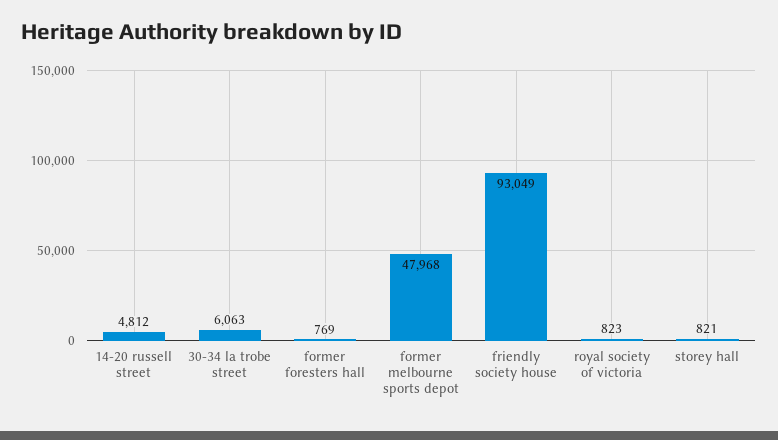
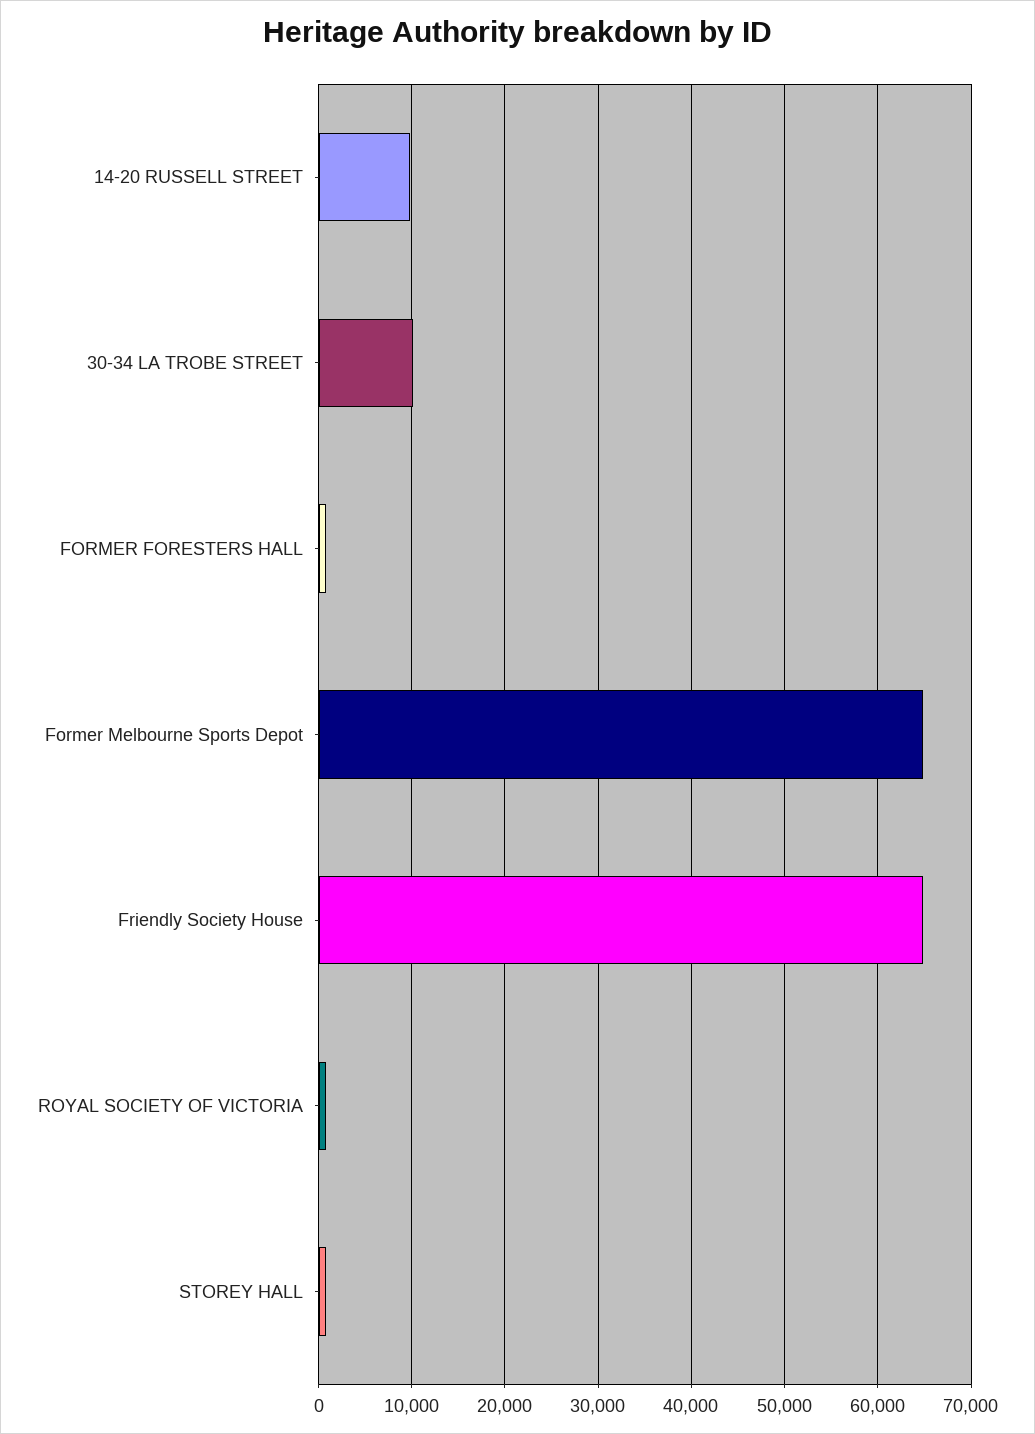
  {
-   "14-20 russell street": 4812,
+   "14-20 russell street": 10000,
-   "30-34 la trobe street": 6063,
+   "30-34 la trobe street": 10000,
    "former foresters hall": 769,
-   "former melbourne sports depot": 47968,
+   "former melbourne sports depot": 65000,
-   "friendly society house": 93049,
+   "friendly society house": 65000,
    "royal society of victoria": 823,
    "storey hall": 821
  }

